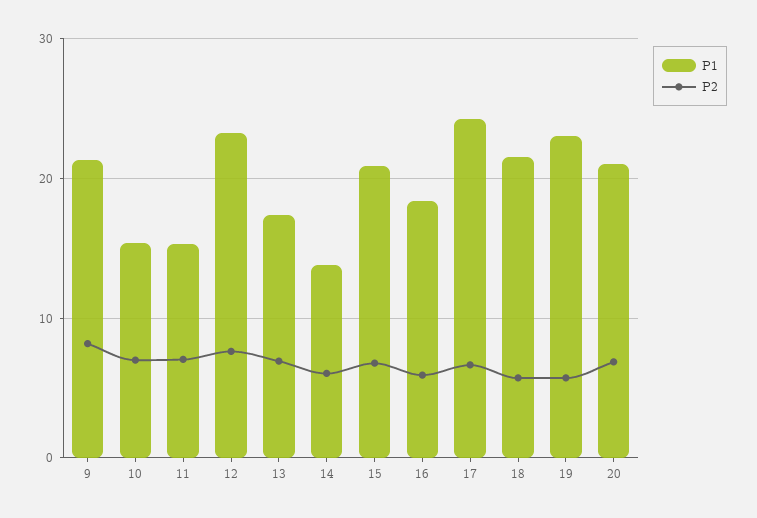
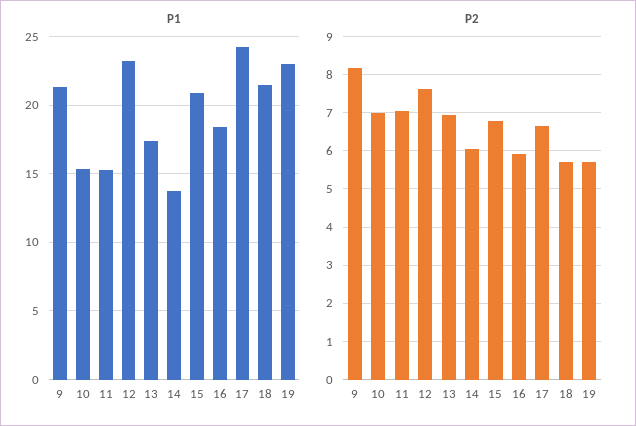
  {
    "P1": {
      "9": 21.5,
      "10": 15.5,
      "11": 15.5,
      "12": 23,
      "13": 17.5,
      "14": 14,
      "15": 21,
      "16": 18.5,
      "17": 24.5,
      "18": 21.5,
-     "19": 23,
+     "19": 23
-     "20": 21
    },
    "P2": {
      "9": 8.2,
      "10": 7,
      "11": 7,
      "12": 7.6,
      "13": 7,
      "14": 6,
      "15": 6.8,
      "16": 6,
      "17": 6.6,
      "18": 5.8,
-     "19": 5.8,
+     "19": 5.8
-     "20": 7
    }
  }

